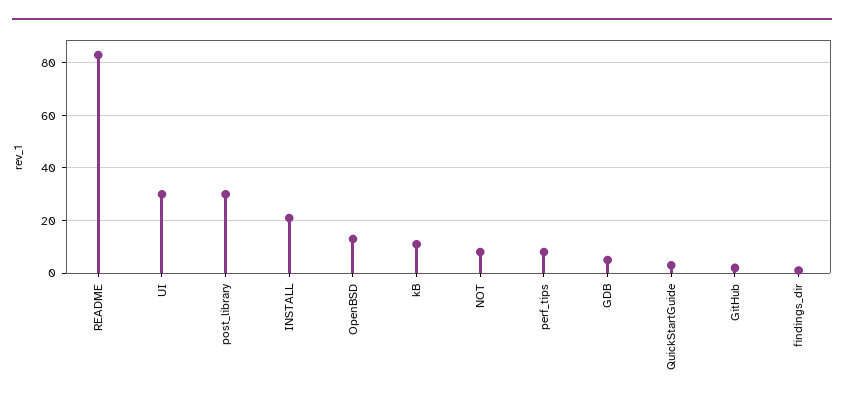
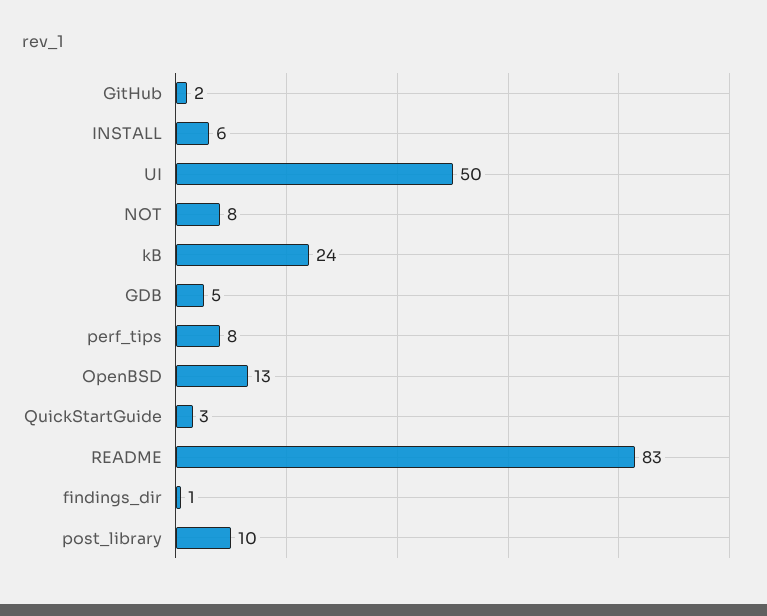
  {
    "README": 83,
-   "UI": 30,
+   "UI": 50,
-   "post_library": 30,
+   "post_library": 10,
-   "INSTALL": 20,
+   "INSTALL": 6,
    "OpenBSD": 13,
-   "kB": 10,
+   "kB": 24,
    "NOT": 8,
    "perf_tips": 8,
    "GDB": 5,
    "QuickStartGuide": 3,
    "GitHub": 2,
    "findings_dir": 1
  }

